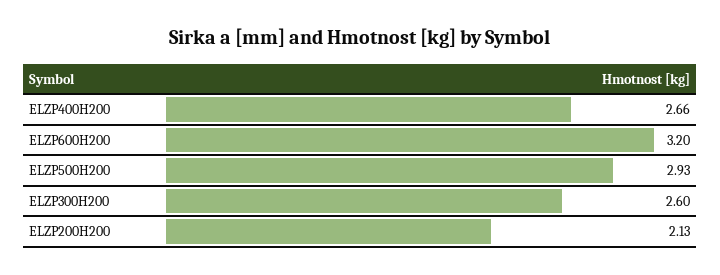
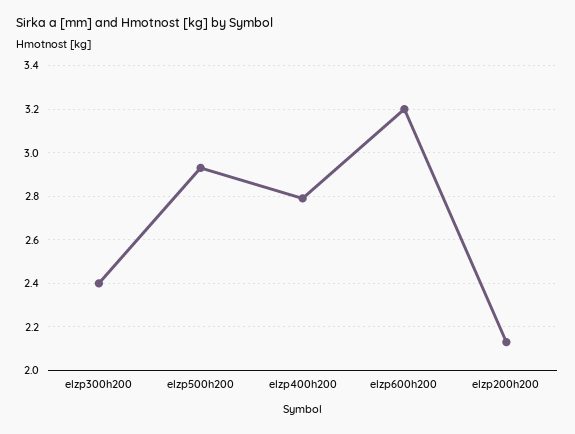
  {
-   "ELZP400H200": 2.66,
+   "ELZP400H200": 2.8,
    "ELZP600H200": 3.2,
    "ELZP500H200": 2.93,
-   "ELZP300H200": 2.6,
+   "ELZP300H200": 2.4,
    "ELZP200H200": 2.13
  }

